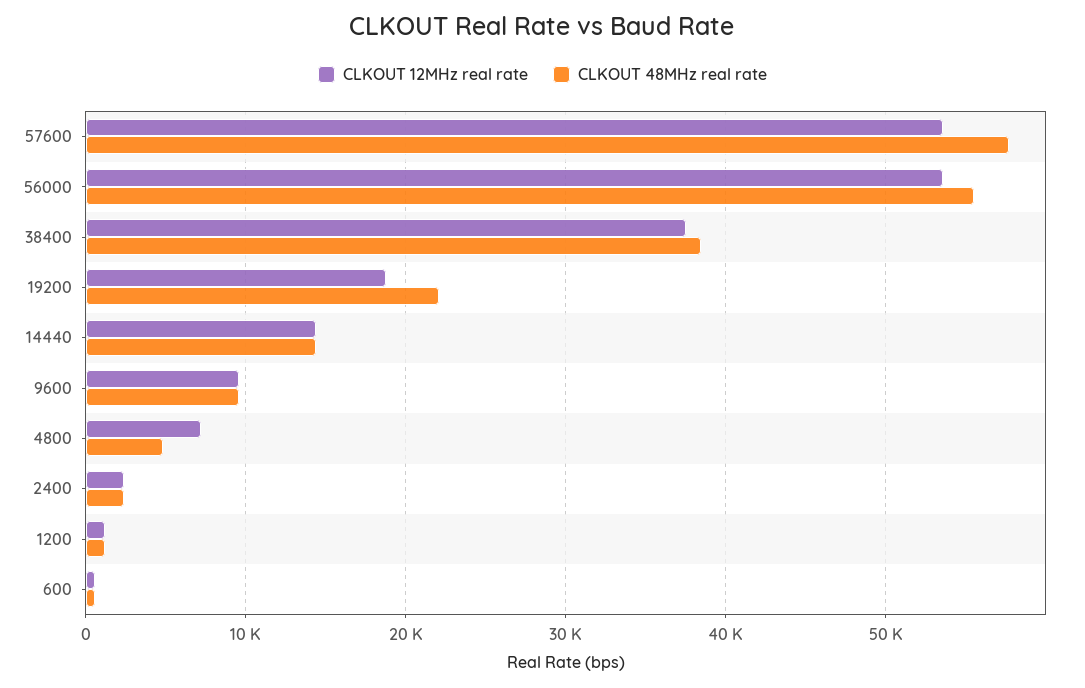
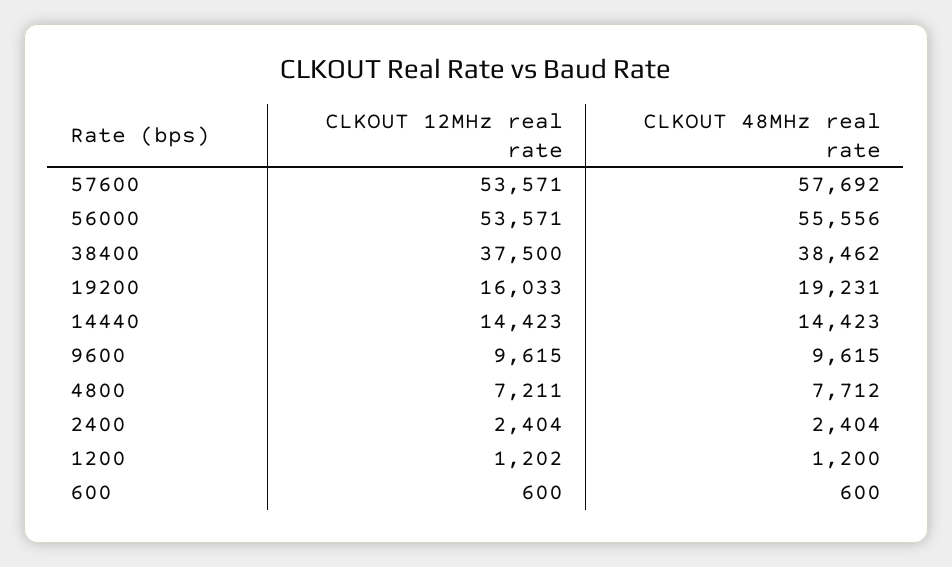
  {
    "CLKOUT 12MHz real rate": {
      "57600": 53571,
      "56000": 53571,
      "38400": 37500,
-     "19200": 19000,
+     "19200": 16033,
      "14440": 14423,
      "9600": 9615,
      "4800": 7211,
      "2400": 2404,
      "1200": 1202,
      "600": 600
    },
    "CLKOUT 48MHz real rate": {
      "57600": 57692,
      "56000": 55556,
      "38400": 38462,
-     "19200": 22000,
+     "19200": 19231,
      "14440": 14423,
      "9600": 9615,
-     "4800": 5000,
+     "4800": 7712,
      "2400": 2404,
      "1200": 1200,
      "600": 600
    }
  }

